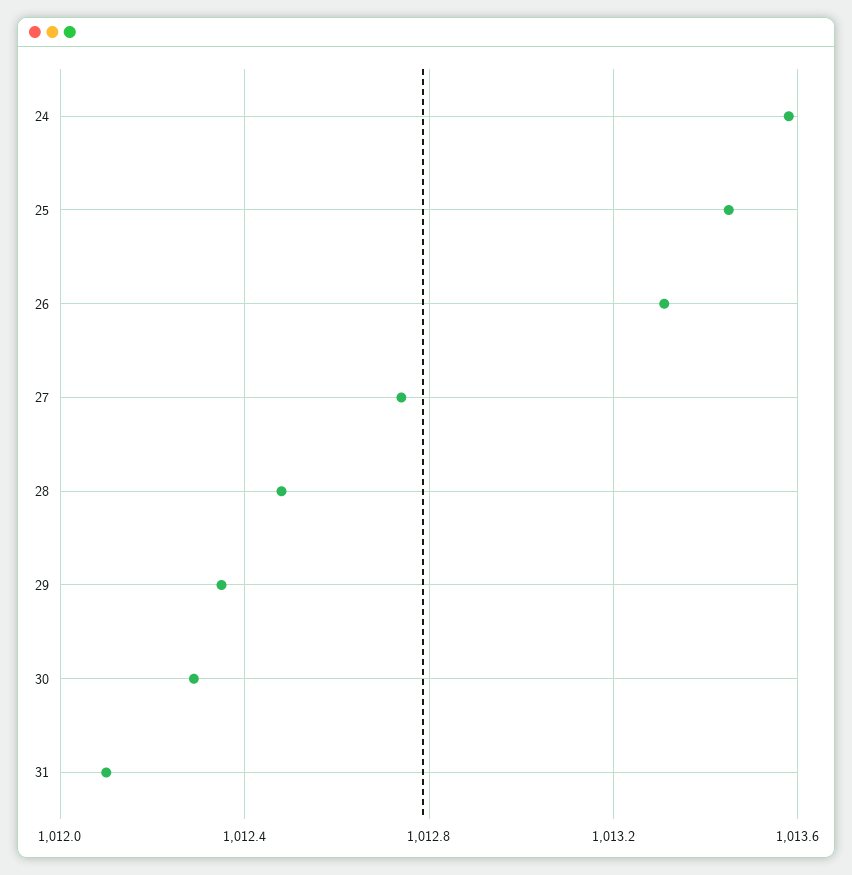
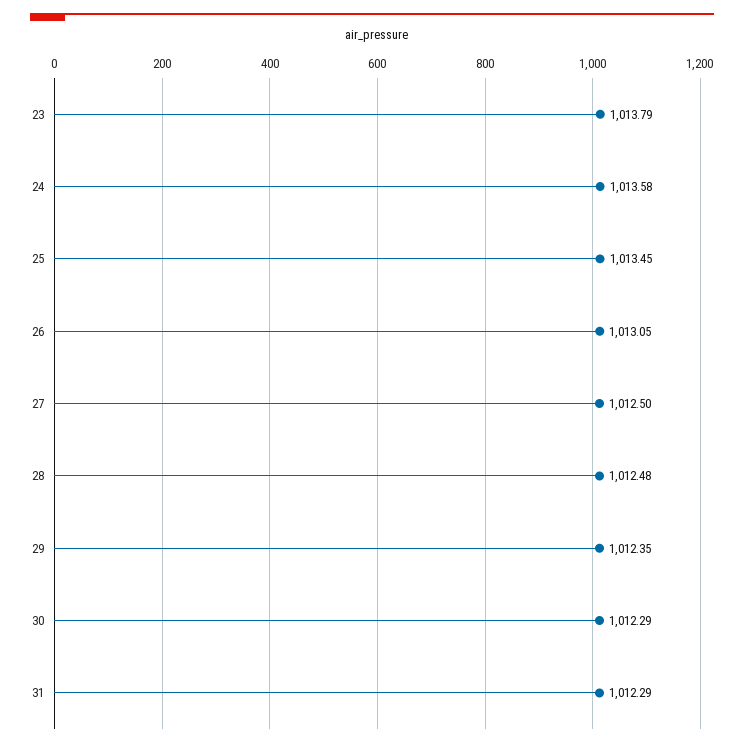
  {
    "24": 1013.58,
    "25": 1013.45,
-   "26": 1013.3,
+   "26": 1013.05,
-   "27": 1012.75,
+   "27": 1012.5,
    "28": 1012.48,
    "29": 1012.35,
    "30": 1012.29,
-   "31": 1012.1
+   "31": 1012.29,
+   "23": 1013.79
  }

